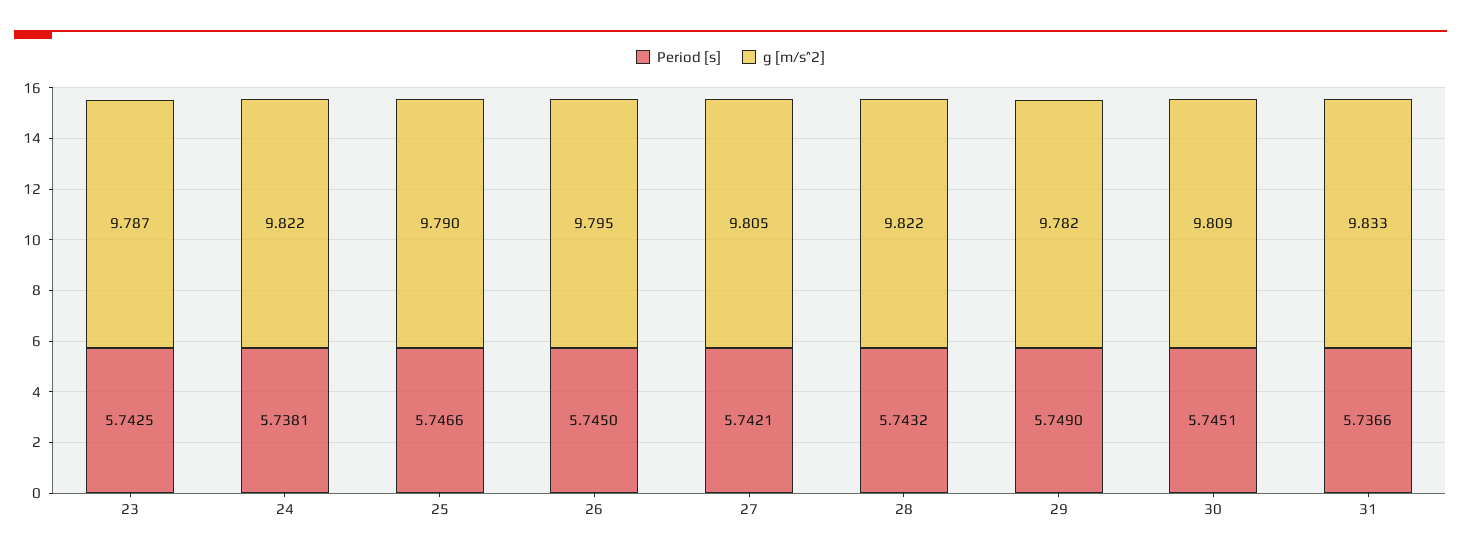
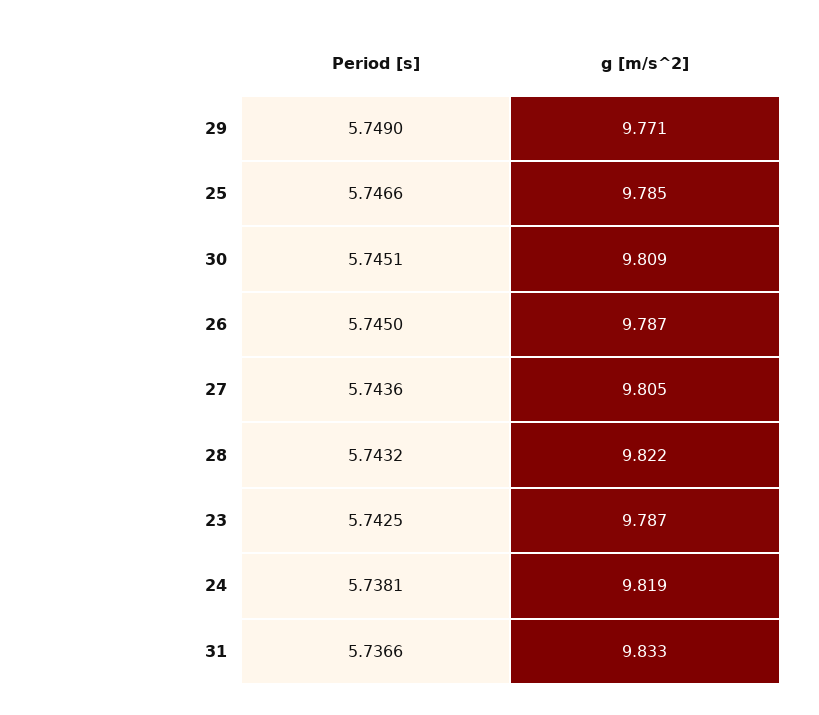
  {
    "Period [s]": {
      "23": 5.7425,
      "24": 5.7381,
      "25": 5.7466,
      "26": 5.745,
-     "27": 5.7421,
+     "27": 5.7436,
      "28": 5.7432,
      "29": 5.749,
      "30": 5.7451,
      "31": 5.7366
    },
    "g [m/s^2]": {
      "23": 9.787,
-     "24": 9.822,
+     "24": 9.819,
-     "25": 9.79,
+     "25": 9.785,
-     "26": 9.795,
+     "26": 9.787,
      "27": 9.805,
      "28": 9.822,
-     "29": 9.782,
+     "29": 9.771,
      "30": 9.809,
      "31": 9.833
    }
  }

